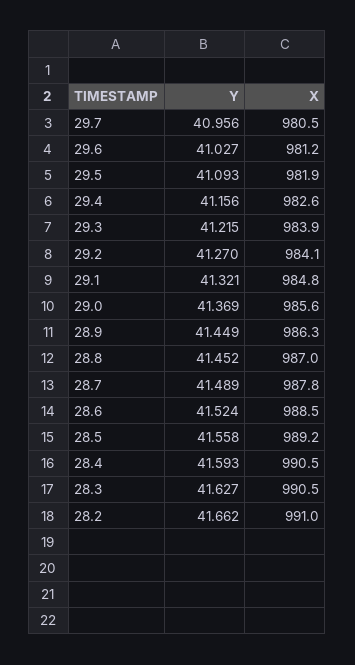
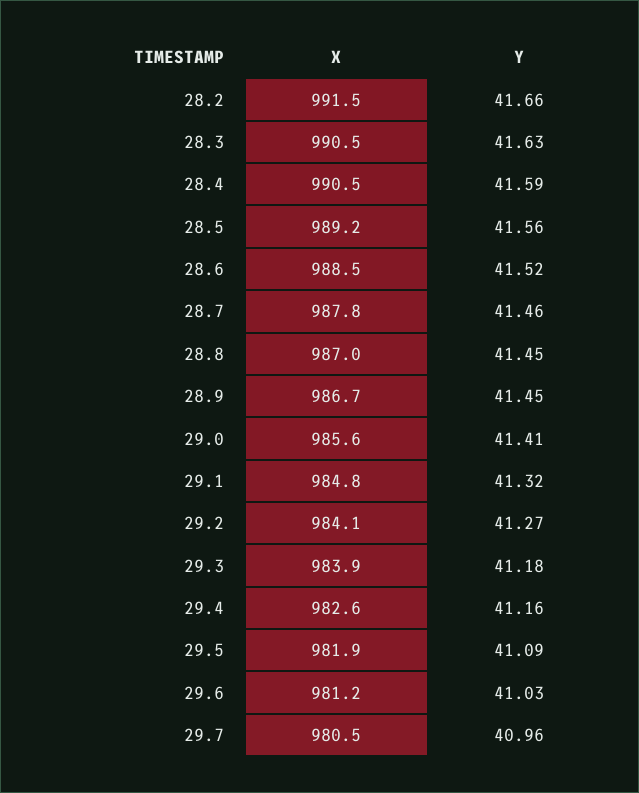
  {
    "Y": {
      "29.7": 40.956,
      "29.6": 41.027,
      "29.5": 41.093,
      "29.4": 41.156,
-     "29.3": 41.215,
+     "29.3": 41.18,
      "29.2": 41.27,
      "29.1": 41.321,
-     "29.0": 41.369,
+     "29.0": 41.41,
      "28.9": 41.449,
      "28.8": 41.452,
-     "28.7": 41.489,
+     "28.7": 41.46,
      "28.6": 41.524,
      "28.5": 41.558,
      "28.4": 41.593,
      "28.3": 41.627,
      "28.2": 41.662
    },
    "X": {
      "29.7": 980.5,
      "29.6": 981.2,
      "29.5": 981.9,
      "29.4": 982.6,
      "29.3": 983.9,
      "29.2": 984.1,
      "29.1": 984.8,
      "29.0": 985.6,
-     "28.9": 986.3,
+     "28.9": 986.7,
      "28.8": 987,
      "28.7": 987.8,
      "28.6": 988.5,
      "28.5": 989.2,
      "28.4": 990.5,
      "28.3": 990.5,
-     "28.2": 991
+     "28.2": 991.5
    }
  }

